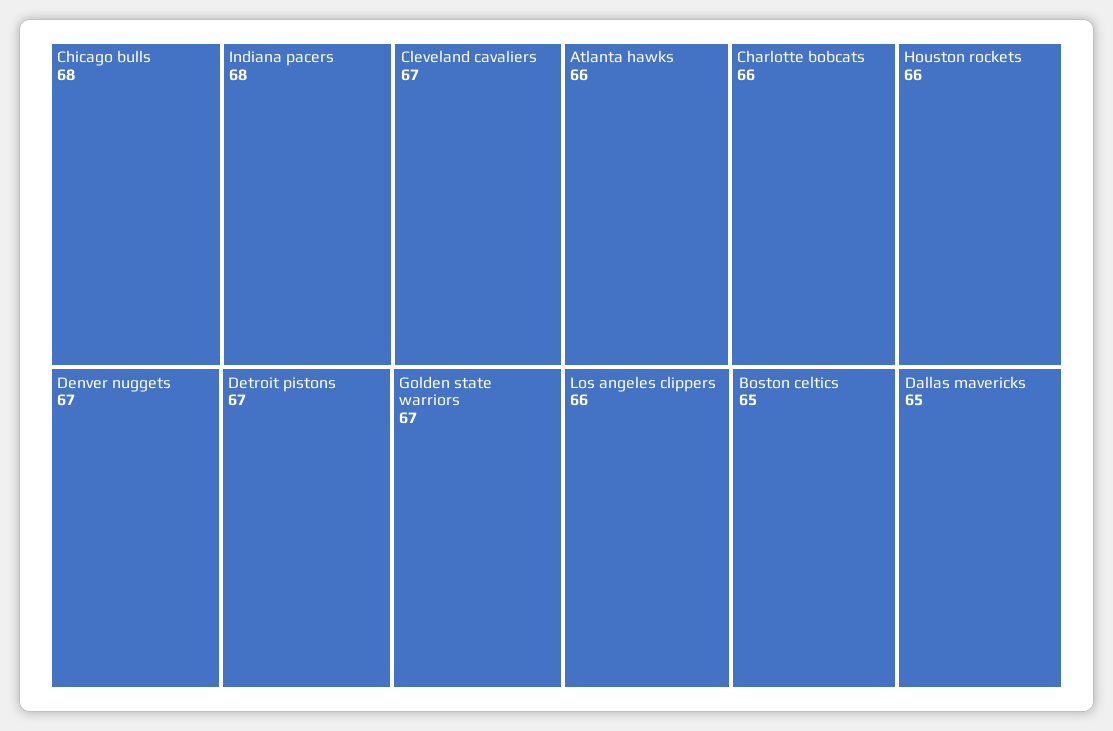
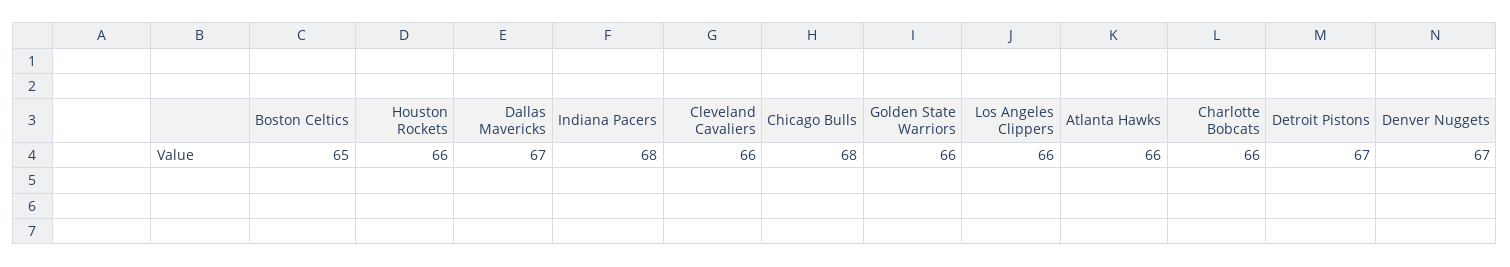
  {
    "Chicago bulls": 68,
    "Indiana pacers": 68,
-   "Cleveland cavaliers": 67,
+   "Cleveland cavaliers": 66,
    "Denver nuggets": 67,
    "Detroit pistons": 67,
-   "Golden state warriors": 67,
+   "Golden state warriors": 66,
    "Atlanta hawks": 66,
    "Charlotte bobcats": 66,
    "Houston rockets": 66,
    "Los angeles clippers": 66,
    "Boston celtics": 65,
-   "Dallas mavericks": 65
+   "Dallas mavericks": 67
  }

